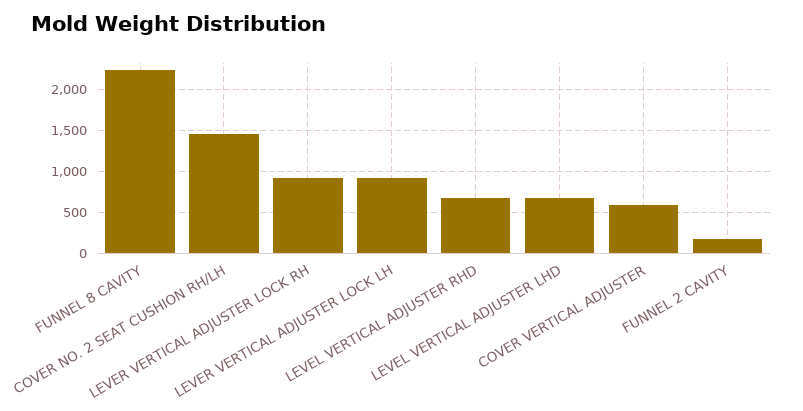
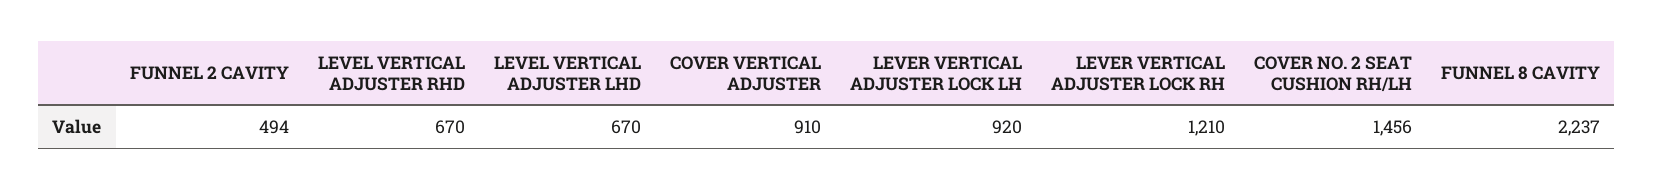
  {
    "FUNNEL 8 CAVITY": 2237,
    "COVER NO. 2 SEAT CUSHION RH/LH": 1456,
-   "LEVER VERTICAL ADJUSTER LOCK RH": 900,
+   "LEVER VERTICAL ADJUSTER LOCK RH": 1210,
    "LEVER VERTICAL ADJUSTER LOCK LH": 920,
    "LEVEL VERTICAL ADJUSTER RHD": 670,
    "LEVEL VERTICAL ADJUSTER LHD": 670,
-   "COVER VERTICAL ADJUSTER": 600,
+   "COVER VERTICAL ADJUSTER": 910,
-   "FUNNEL 2 CAVITY": 200
+   "FUNNEL 2 CAVITY": 494
  }

